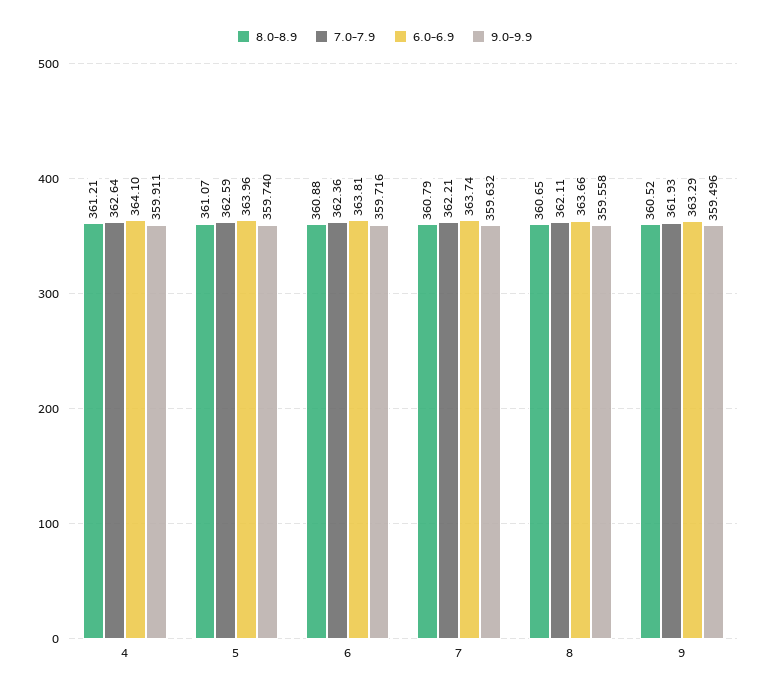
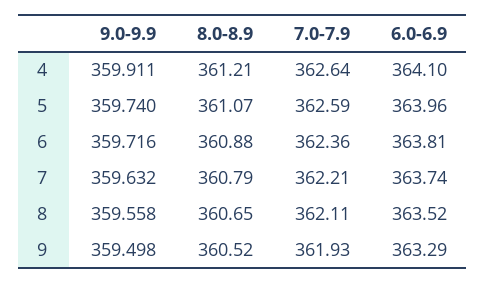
  {
    "8.0-8.9": {
      "4": 361.21,
      "5": 361.07,
      "6": 360.88,
      "7": 360.79,
      "8": 360.65,
      "9": 360.52
    },
    "7.0-7.9": {
      "4": 362.64,
      "5": 362.59,
      "6": 362.36,
      "7": 362.21,
      "8": 362.11,
      "9": 361.93
    },
    "6.0-6.9": {
      "4": 364.1,
      "5": 363.96,
      "6": 363.81,
      "7": 363.74,
-     "8": 363.66,
+     "8": 363.52,
      "9": 363.29
    },
    "9.0-9.9": {
      "4": 359.911,
      "5": 359.74,
      "6": 359.716,
      "7": 359.632,
      "8": 359.558,
-     "9": 359.496
+     "9": 359.498
    }
  }

